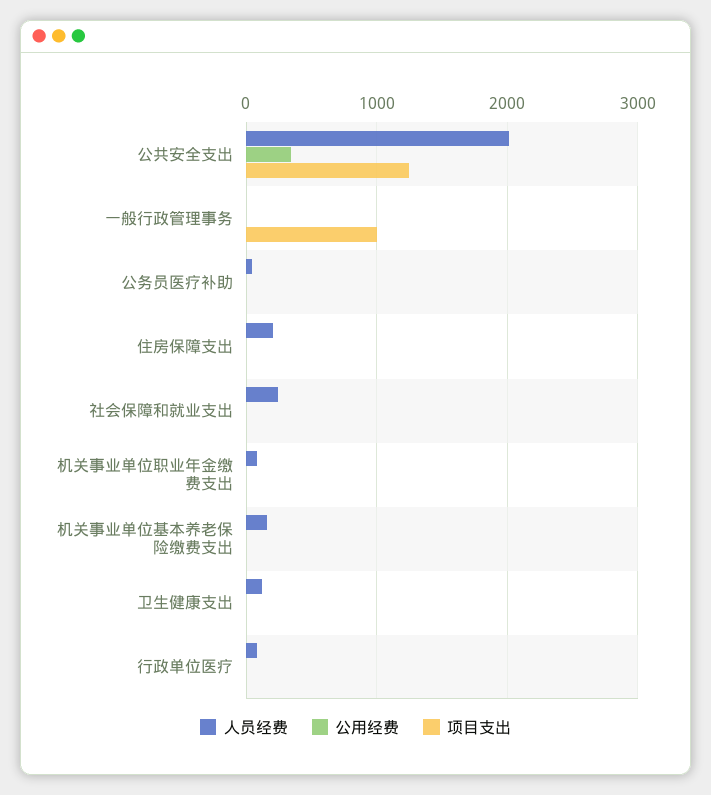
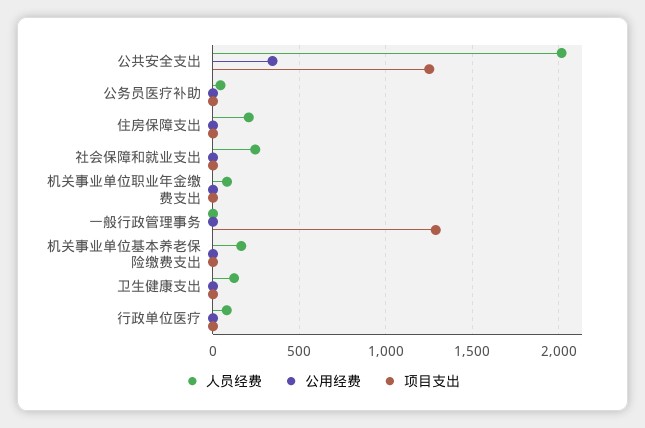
  {
    "人员经费": {
      "公共安全支出": 2000,
      "一般行政管理事务": 0,
      "公务员医疗补助": 50,
      "住房保障支出": 200,
      "社会保障和就业支出": 250,
      "机关事业单位职业年金缴费支出": 100,
      "机关事业单位基本养老保险缴费支出": 150,
      "卫生健康支出": 100,
      "行政单位医疗": 100
    },
    "公用经费": {
      "公共安全支出": 350,
      "一般行政管理事务": 0,
      "公务员医疗补助": 0,
      "住房保障支出": 0,
      "社会保障和就业支出": 0,
      "机关事业单位职业年金缴费支出": 0,
      "机关事业单位基本养老保险缴费支出": 0,
      "卫生健康支出": 0,
      "行政单位医疗": 0
    },
    "项目支出": {
      "公共安全支出": 1250,
-     "一般行政管理事务": 1000,
+     "一般行政管理事务": 1300,
      "公务员医疗补助": 0,
      "住房保障支出": 0,
      "社会保障和就业支出": 0,
      "机关事业单位职业年金缴费支出": 0,
      "机关事业单位基本养老保险缴费支出": 0,
      "卫生健康支出": 0,
      "行政单位医疗": 0
    }
  }

